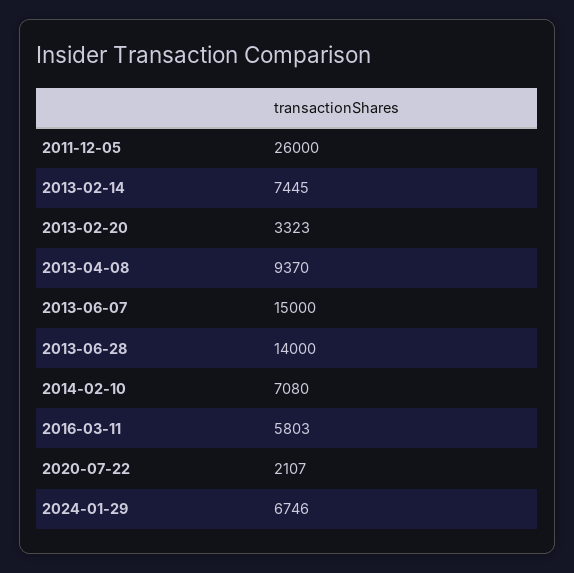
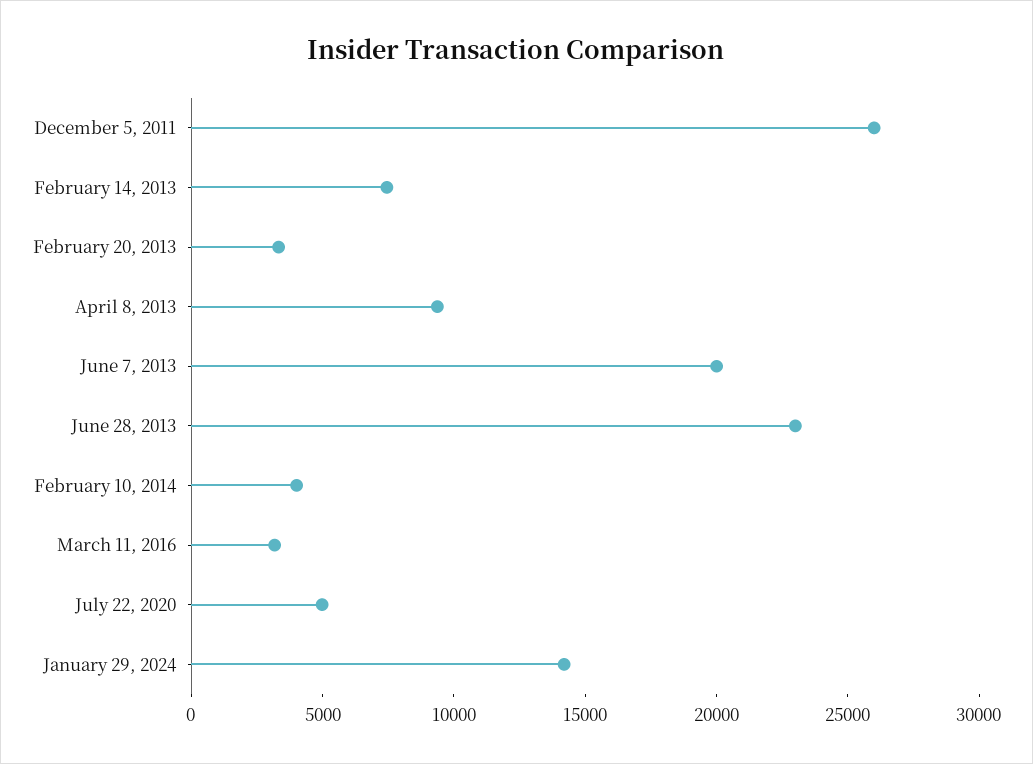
  {
    "2011-12-05": 26000,
    "2013-02-14": 7445,
    "2013-02-20": 3323,
    "2013-04-08": 9370,
-   "2013-06-07": 15000,
+   "2013-06-07": 20000,
-   "2013-06-28": 14000,
+   "2013-06-28": 23000,
-   "2014-02-10": 7080,
+   "2014-02-10": 4000,
-   "2016-03-11": 5803,
+   "2016-03-11": 3000,
-   "2020-07-22": 2107,
+   "2020-07-22": 5000,
-   "2024-01-29": 6746
+   "2024-01-29": 14000
  }

